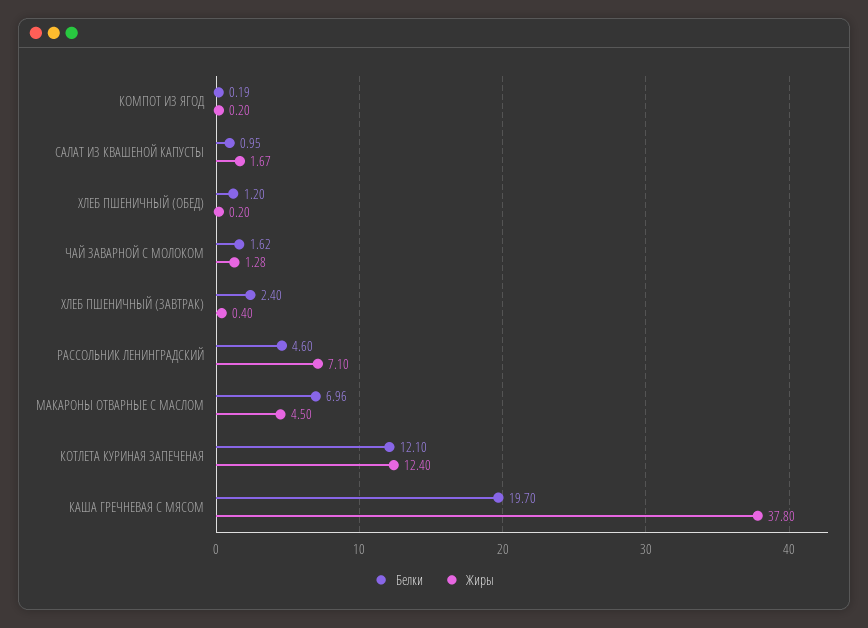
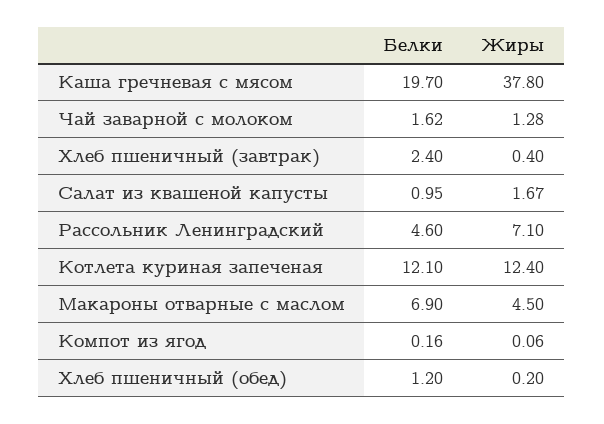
  {
    "Белки": {
-     "КОМПОТ ИЗ ЯГОД": 0.19,
+     "КОМПОТ ИЗ ЯГОД": 0.16,
      "САЛАТ ИЗ КВАШЕНОЙ КАПУСТЫ": 0.95,
      "ХЛЕБ ПШЕНИЧНЫЙ (ОБЕД)": 1.2,
      "ЧАЙ ЗАВАРНОЙ С МОЛОКОМ": 1.62,
      "ХЛЕБ ПШЕНИЧНЫЙ (ЗАВТРАК)": 2.4,
      "РАССОЛЬНИК ЛЕНИНГРАДСКИЙ": 4.6,
-     "МАКАРОНЫ ОТВАРНЫЕ С МАСЛОМ": 6.96,
+     "МАКАРОНЫ ОТВАРНЫЕ С МАСЛОМ": 6.9,
      "КОТЛЕТА КУРИНАЯ ЗАПЕЧЕНАЯ": 12.1,
      "КАША ГРЕЧНЕВАЯ С МЯСОМ": 19.7
    },
    "Жиры": {
-     "КОМПОТ ИЗ ЯГОД": 0.2,
+     "КОМПОТ ИЗ ЯГОД": 0.06,
      "САЛАТ ИЗ КВАШЕНОЙ КАПУСТЫ": 1.67,
      "ХЛЕБ ПШЕНИЧНЫЙ (ОБЕД)": 0.2,
      "ЧАЙ ЗАВАРНОЙ С МОЛОКОМ": 1.28,
      "ХЛЕБ ПШЕНИЧНЫЙ (ЗАВТРАК)": 0.4,
      "РАССОЛЬНИК ЛЕНИНГРАДСКИЙ": 7.1,
      "МАКАРОНЫ ОТВАРНЫЕ С МАСЛОМ": 4.5,
      "КОТЛЕТА КУРИНАЯ ЗАПЕЧЕНАЯ": 12.4,
      "КАША ГРЕЧНЕВАЯ С МЯСОМ": 37.8
    }
  }

